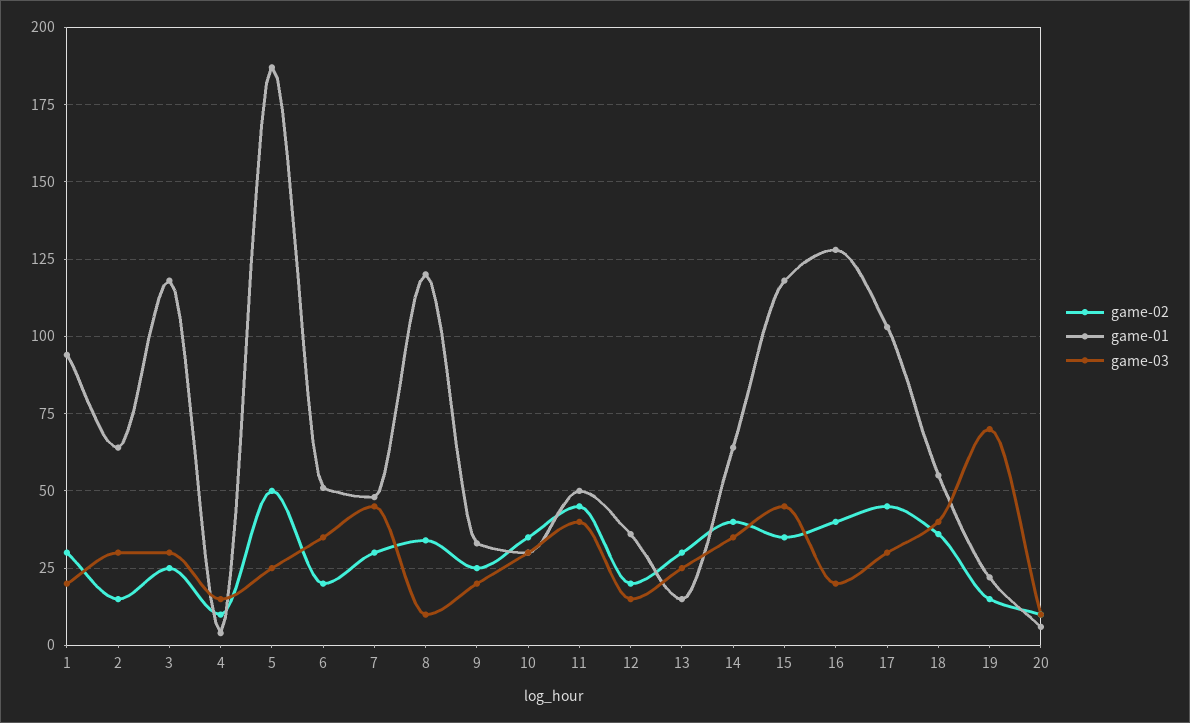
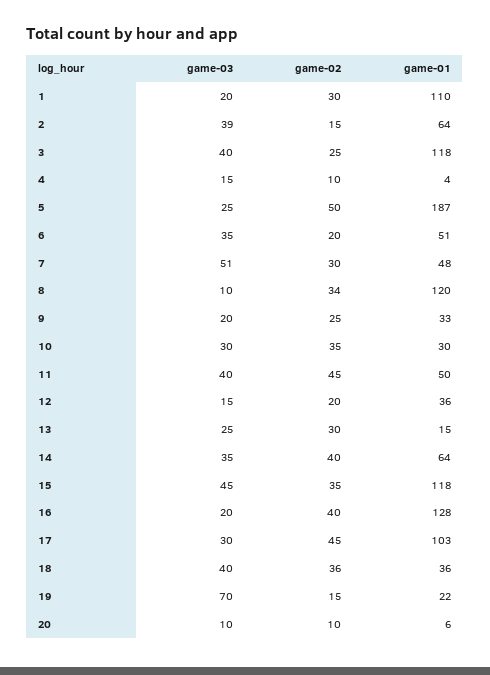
  {
    "game-02": {
      "1": 30,
      "2": 15,
      "3": 25,
      "4": 10,
      "5": 50,
      "6": 20,
      "7": 30,
      "8": 34,
      "9": 25,
      "10": 35,
      "11": 45,
      "12": 20,
      "13": 30,
      "14": 40,
      "15": 35,
      "16": 40,
      "17": 45,
      "18": 36,
      "19": 15,
      "20": 10
    },
    "game-01": {
-     "1": 95,
+     "1": 110,
      "2": 64,
      "3": 118,
      "4": 4,
      "5": 187,
      "6": 51,
      "7": 48,
      "8": 120,
      "9": 33,
      "10": 30,
      "11": 50,
      "12": 36,
      "13": 15,
      "14": 64,
      "15": 118,
      "16": 128,
      "17": 103,
-     "18": 55,
+     "18": 36,
      "19": 22,
      "20": 6
    },
    "game-03": {
      "1": 20,
-     "2": 30,
+     "2": 39,
-     "3": 30,
+     "3": 40,
      "4": 15,
      "5": 25,
      "6": 35,
-     "7": 45,
+     "7": 51,
      "8": 10,
      "9": 20,
      "10": 30,
      "11": 40,
      "12": 15,
      "13": 25,
      "14": 35,
      "15": 45,
      "16": 20,
      "17": 30,
      "18": 40,
      "19": 70,
      "20": 10
    }
  }

